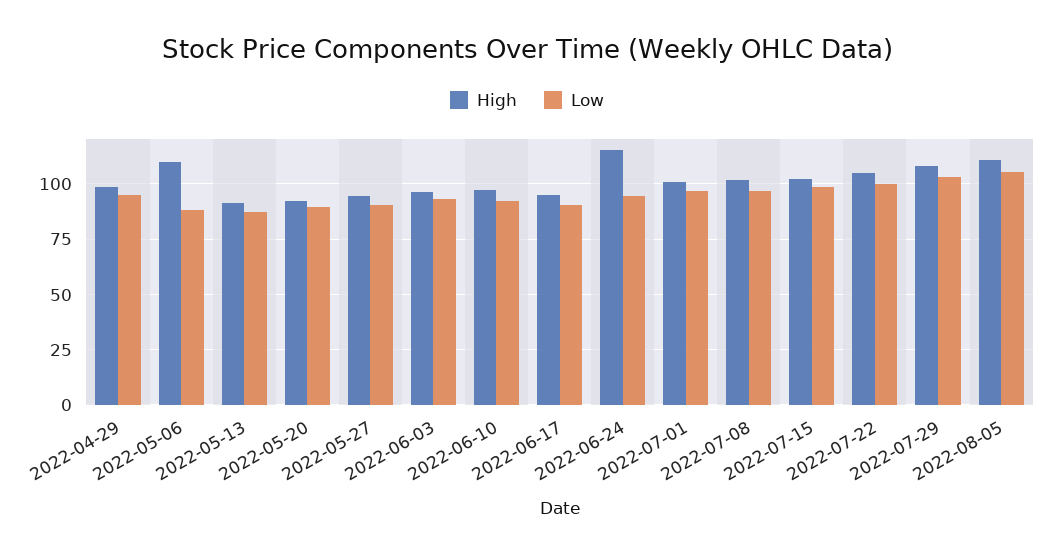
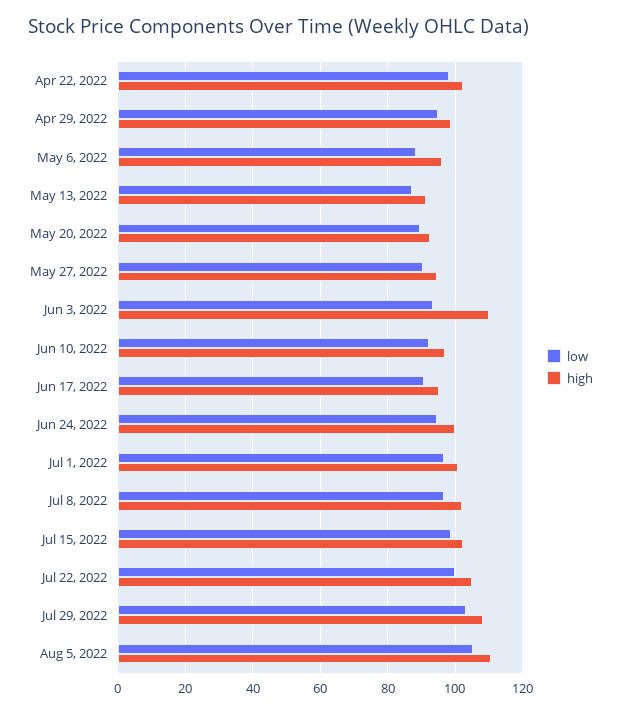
  {
    "High": {
      "2022-04-29": 98,
-     "2022-05-06": 110,
+     "2022-05-06": 96,
      "2022-05-13": 92,
      "2022-05-20": 92,
      "2022-05-27": 94,
-     "2022-06-03": 95,
+     "2022-06-03": 110,
      "2022-06-10": 98,
      "2022-06-17": 96,
-     "2022-06-24": 115,
+     "2022-06-24": 100,
      "2022-07-01": 100,
      "2022-07-08": 102,
      "2022-07-15": 102,
      "2022-07-22": 106,
      "2022-07-29": 108,
-     "2022-08-05": 110
+     "2022-08-05": 110,
+     "Apr 22, 2022": 102
    },
    "Low": {
      "2022-04-29": 94,
      "2022-05-06": 88,
      "2022-05-13": 88,
      "2022-05-20": 90,
      "2022-05-27": 90,
      "2022-06-03": 94,
      "2022-06-10": 92,
      "2022-06-17": 90,
      "2022-06-24": 94,
      "2022-07-01": 96,
      "2022-07-08": 96,
      "2022-07-15": 98,
      "2022-07-22": 100,
      "2022-07-29": 104,
-     "2022-08-05": 106
+     "2022-08-05": 106,
+     "Apr 22, 2022": 98
    }
  }

